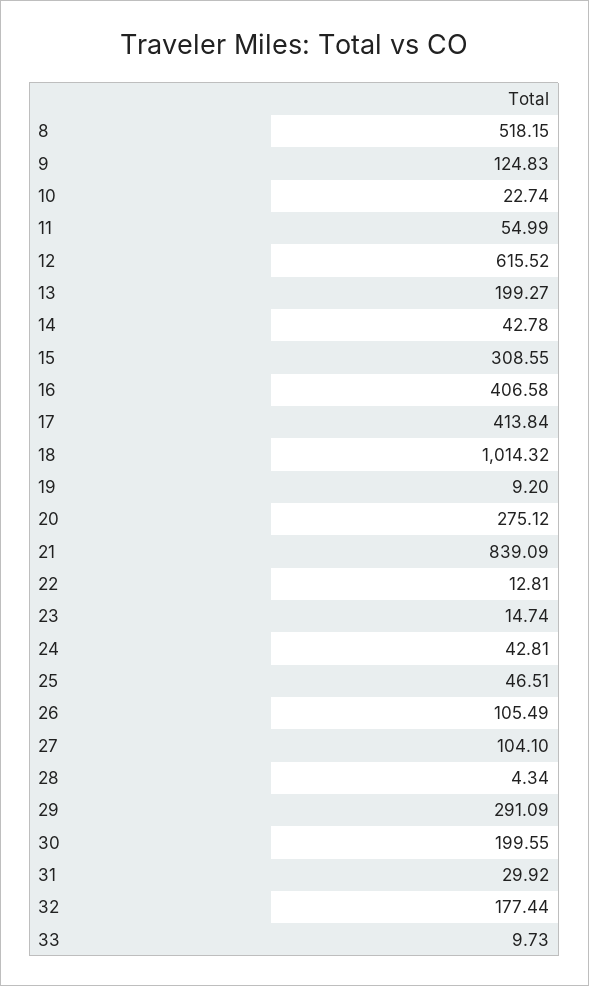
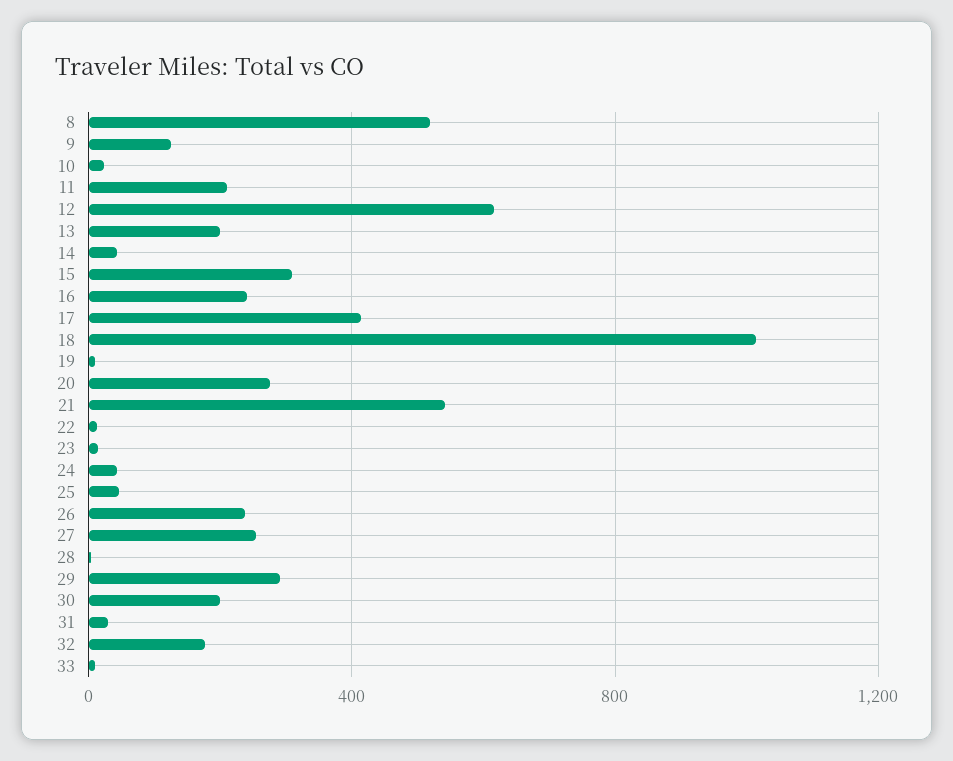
  {
    "8": 518.15,
    "9": 124.83,
    "10": 22.74,
-   "11": 54.99,
+   "11": 200,
    "12": 615.52,
    "13": 199.27,
    "14": 42.78,
    "15": 308.55,
-   "16": 406.58,
+   "16": 250,
    "17": 413.84,
    "18": 1014.32,
    "19": 9.2,
    "20": 275.12,
-   "21": 839.09,
+   "21": 550,
    "22": 12.81,
    "23": 14.74,
    "24": 42.81,
    "25": 46.51,
-   "26": 105.49,
+   "26": 250,
-   "27": 104.1,
+   "27": 250,
    "28": 4.34,
    "29": 291.09,
    "30": 199.55,
    "31": 29.92,
    "32": 177.44,
    "33": 9.73
  }

